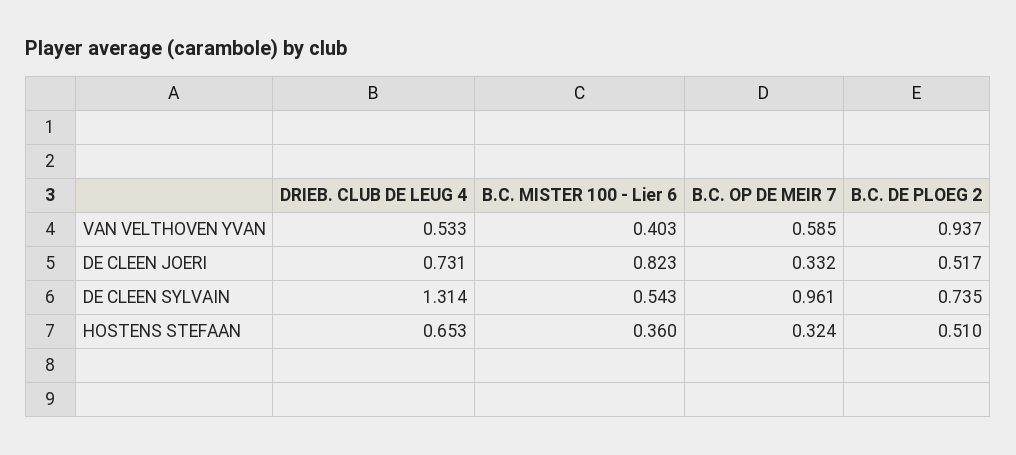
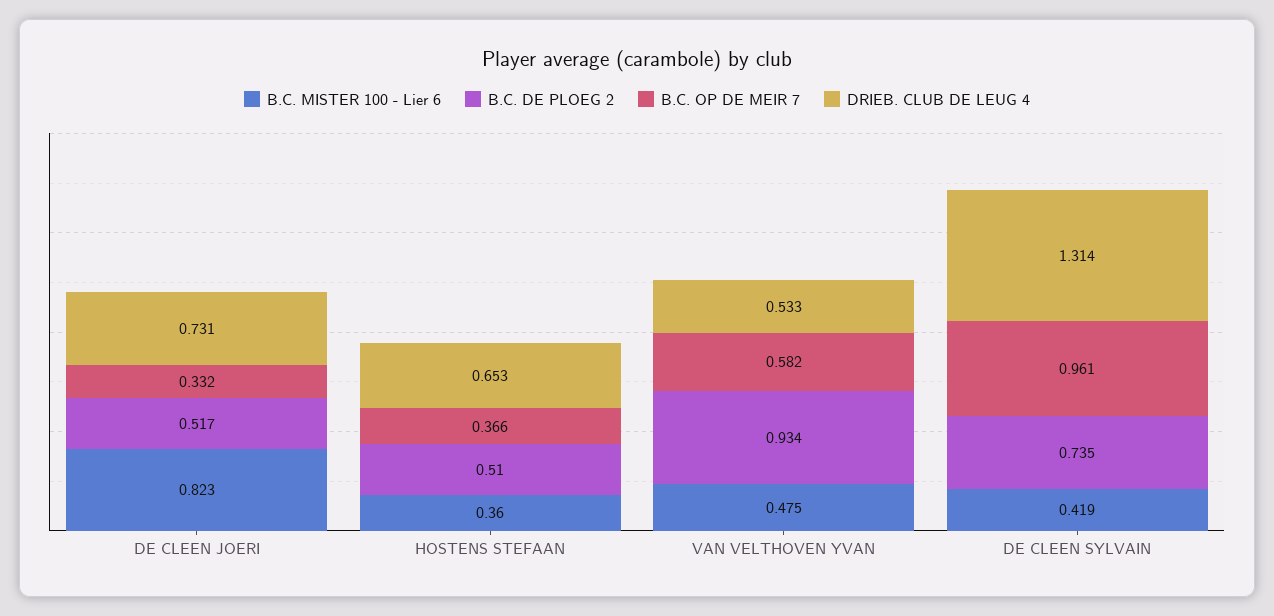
  {
    "DRIEB. CLUB DE LEUG 4": {
      "VAN VELTHOVEN YVAN": 0.533,
      "DE CLEEN JOERI": 0.731,
      "DE CLEEN SYLVAIN": 1.314,
      "HOSTENS STEFAAN": 0.653
    },
    "B.C. MISTER 100 - Lier 6": {
-     "VAN VELTHOVEN YVAN": 0.403,
+     "VAN VELTHOVEN YVAN": 0.475,
      "DE CLEEN JOERI": 0.823,
-     "DE CLEEN SYLVAIN": 0.543,
+     "DE CLEEN SYLVAIN": 0.419,
      "HOSTENS STEFAAN": 0.36
    },
    "B.C. OP DE MEIR 7": {
-     "VAN VELTHOVEN YVAN": 0.585,
+     "VAN VELTHOVEN YVAN": 0.582,
      "DE CLEEN JOERI": 0.332,
      "DE CLEEN SYLVAIN": 0.961,
-     "HOSTENS STEFAAN": 0.324
+     "HOSTENS STEFAAN": 0.366
    },
    "B.C. DE PLOEG 2": {
-     "VAN VELTHOVEN YVAN": 0.937,
+     "VAN VELTHOVEN YVAN": 0.934,
      "DE CLEEN JOERI": 0.517,
      "DE CLEEN SYLVAIN": 0.735,
      "HOSTENS STEFAAN": 0.51
    }
  }

